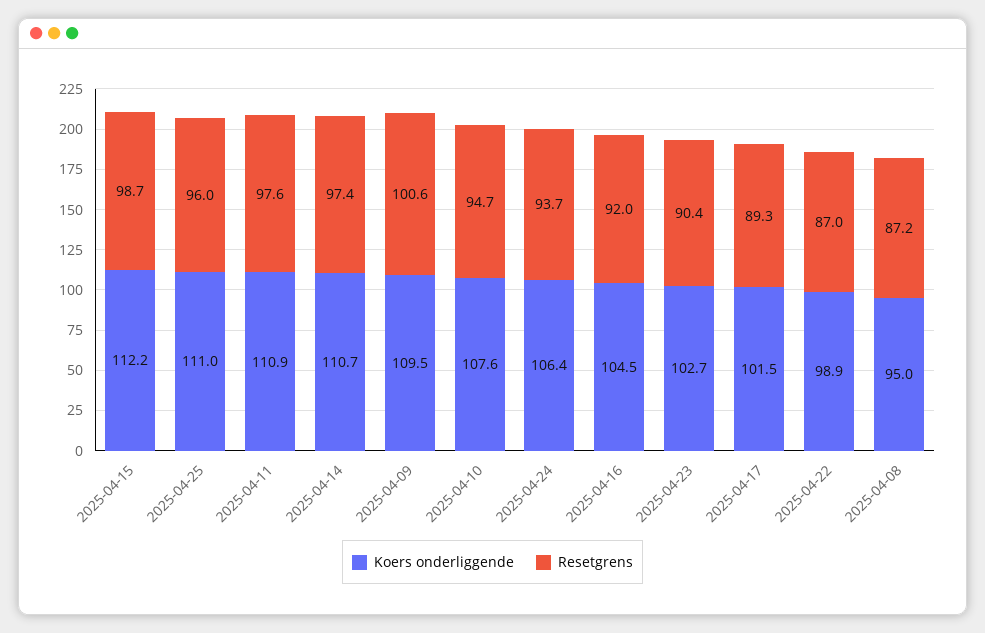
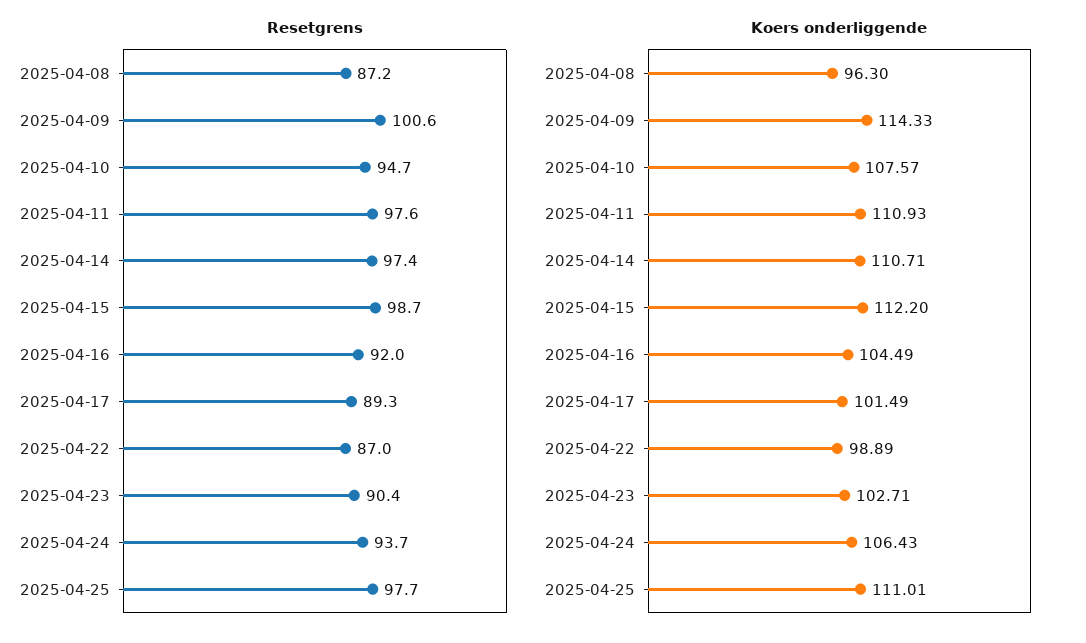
  {
    "Koers onderliggende": {
      "2025-04-15": 112.2,
      "2025-04-25": 111.01,
      "2025-04-11": 110.93,
      "2025-04-14": 110.71,
-     "2025-04-09": 109.5,
+     "2025-04-09": 114.33,
      "2025-04-10": 107.57,
      "2025-04-24": 106.43,
      "2025-04-16": 104.49,
      "2025-04-23": 102.71,
      "2025-04-17": 101.49,
      "2025-04-22": 98.89,
-     "2025-04-08": 95
+     "2025-04-08": 96.3
    },
    "Resetgrens": {
      "2025-04-15": 98.7,
-     "2025-04-25": 96,
+     "2025-04-25": 97.7,
      "2025-04-11": 97.6,
      "2025-04-14": 97.4,
      "2025-04-09": 100.6,
      "2025-04-10": 94.7,
      "2025-04-24": 93.7,
      "2025-04-16": 92,
      "2025-04-23": 90.4,
      "2025-04-17": 89.3,
      "2025-04-22": 87,
      "2025-04-08": 87.2
    }
  }

